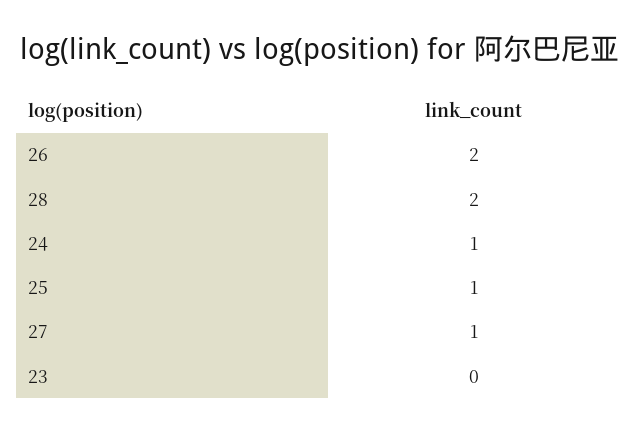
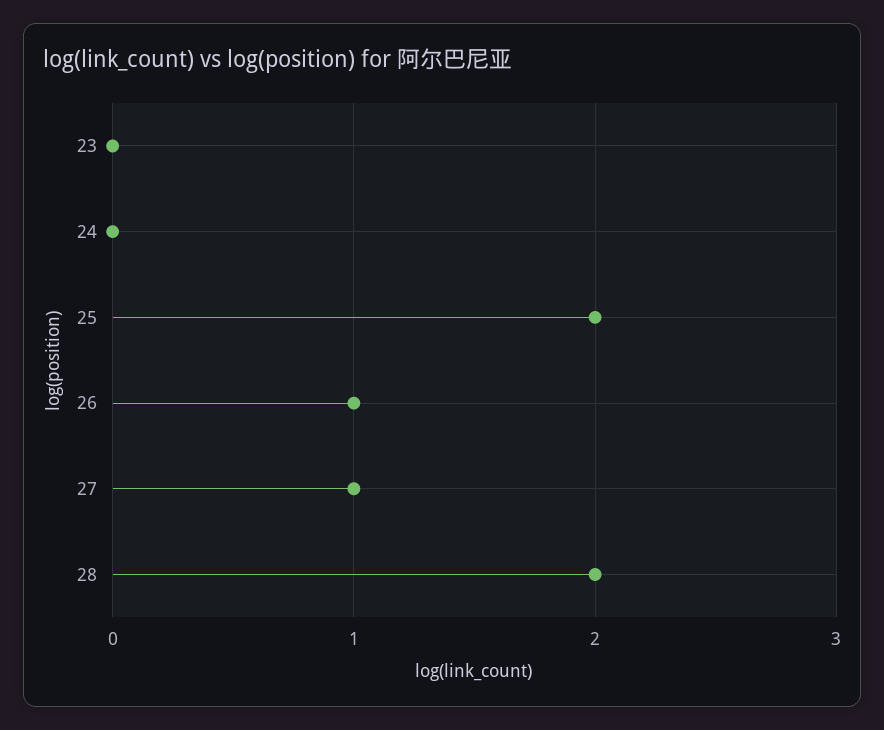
  {
-   "26": 2,
+   "26": 1,
    "28": 2,
-   "24": 1,
+   "24": 0,
-   "25": 1,
+   "25": 2,
    "27": 1,
    "23": 0
  }

